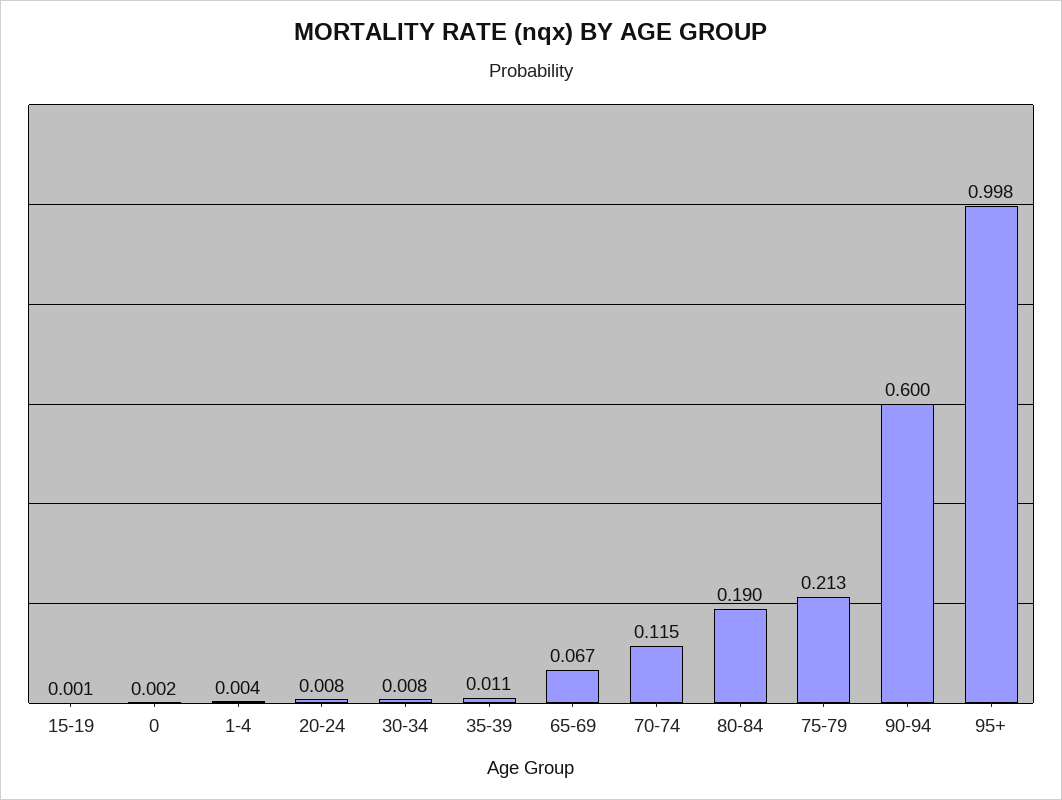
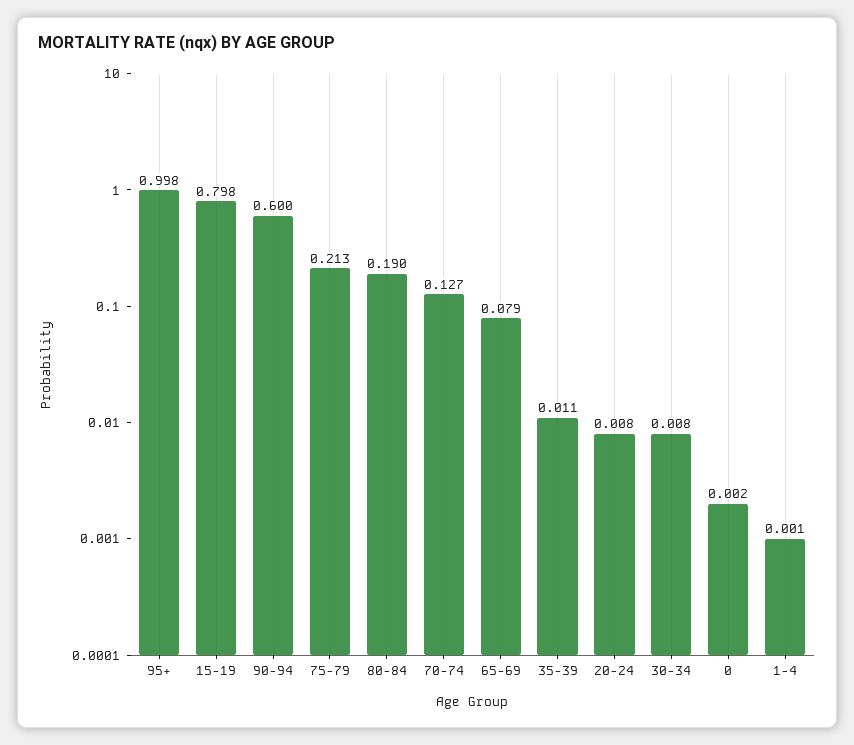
  {
-   "15-19": 0.001,
+   "15-19": 0.798,
    "0": 0.002,
-   "1-4": 0.004,
+   "1-4": 0.001,
    "20-24": 0.008,
    "30-34": 0.008,
    "35-39": 0.011,
-   "65-69": 0.067,
+   "65-69": 0.079,
-   "70-74": 0.115,
+   "70-74": 0.127,
    "80-84": 0.19,
    "75-79": 0.213,
    "90-94": 0.6,
    "95+": 0.998
  }

